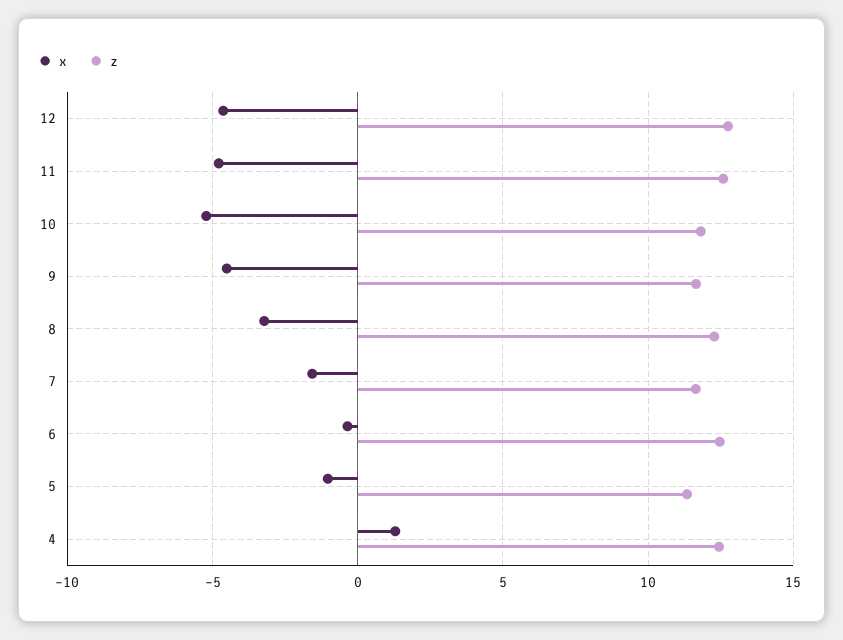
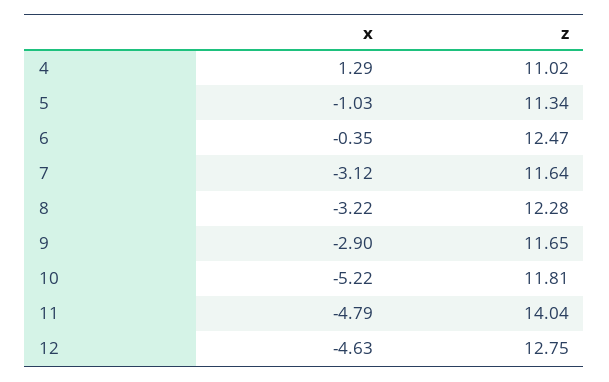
  {
    "x": {
      "12": -4.63,
      "11": -4.79,
      "10": -5.22,
-     "9": -4.5,
+     "9": -2.9,
      "8": -3.22,
-     "7": -1.5,
+     "7": -3.12,
      "6": -0.35,
      "5": -1.03,
      "4": 1.29
    },
    "z": {
      "12": 12.75,
-     "11": 12.5,
+     "11": 14.04,
      "10": 11.81,
      "9": 11.65,
      "8": 12.28,
      "7": 11.64,
      "6": 12.47,
      "5": 11.34,
-     "4": 12.5
+     "4": 11.02
    }
  }

